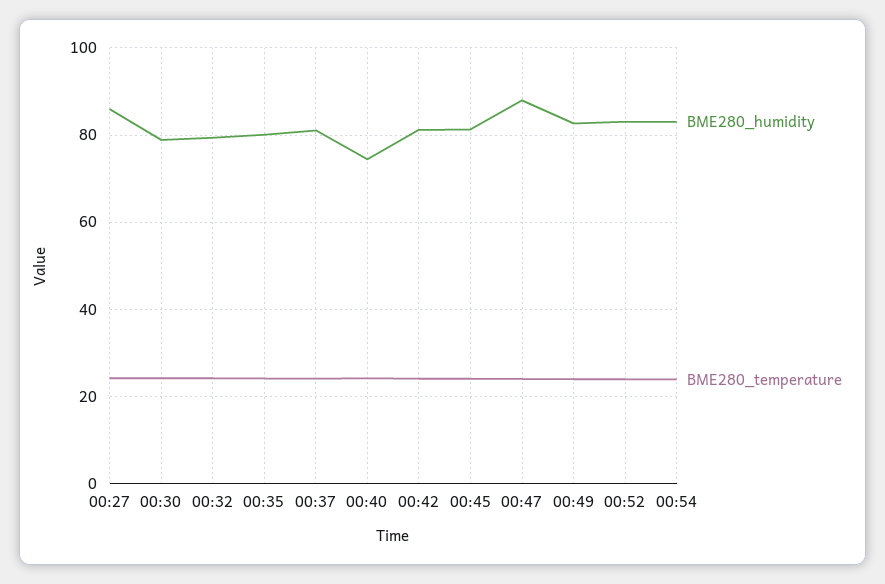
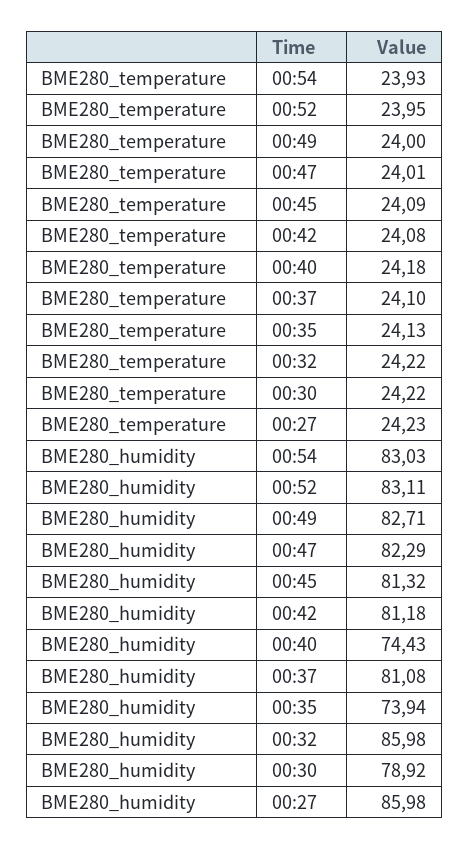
  {
    "BME280_humidity": {
      "00:27": 85.98,
      "00:30": 78.92,
-     "00:32": 80,
+     "00:32": 85.98,
-     "00:35": 80,
+     "00:35": 73.94,
      "00:37": 81.08,
      "00:40": 74.43,
      "00:42": 81.18,
      "00:45": 81.32,
-     "00:47": 88,
+     "00:47": 82.29,
      "00:49": 82.71,
      "00:52": 83.11,
      "00:54": 83.03
    },
    "BME280_temperature": {
      "00:27": 24.23,
      "00:30": 24.22,
      "00:32": 24.22,
      "00:35": 24.13,
      "00:37": 24.1,
      "00:40": 24.18,
      "00:42": 24.08,
      "00:45": 24.09,
      "00:47": 24.01,
      "00:49": 24,
      "00:52": 23.95,
      "00:54": 23.93
    }
  }

